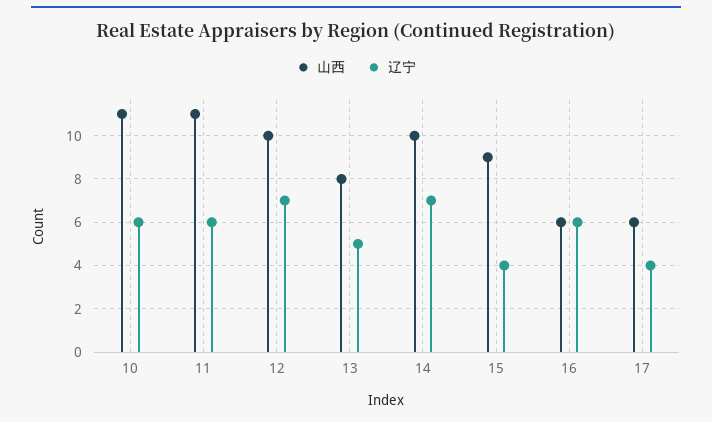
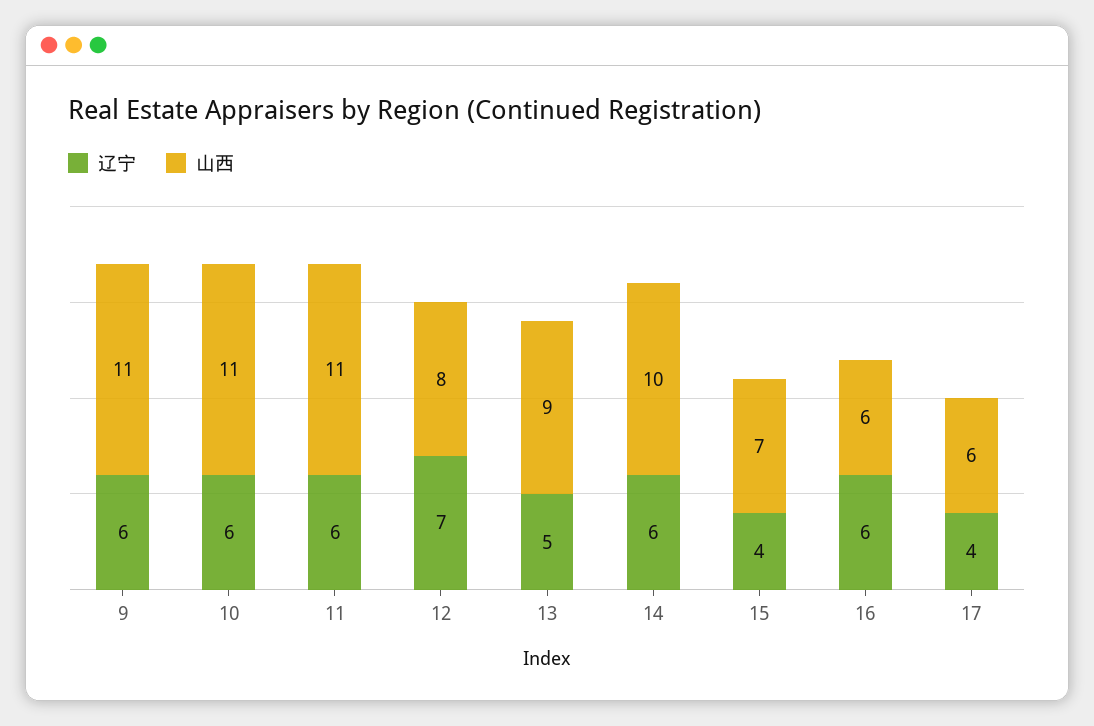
  {
    "山西": {
      "10": 11,
      "11": 11,
-     "12": 10,
+     "12": 8,
-     "13": 8,
+     "13": 9,
      "14": 10,
-     "15": 9,
+     "15": 7,
      "16": 6,
-     "17": 6
+     "17": 6,
+     "9": 11
    },
    "辽宁": {
      "10": 6,
      "11": 6,
      "12": 7,
      "13": 5,
-     "14": 7,
+     "14": 6,
      "15": 4,
      "16": 6,
-     "17": 4
+     "17": 4,
+     "9": 6
    }
  }

